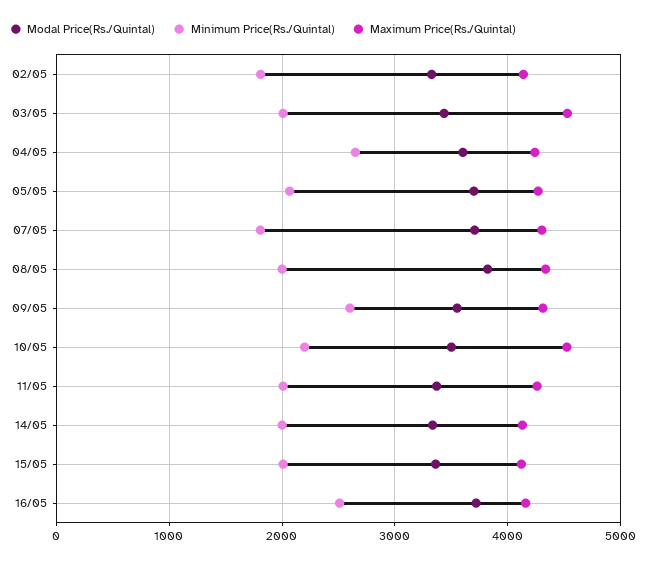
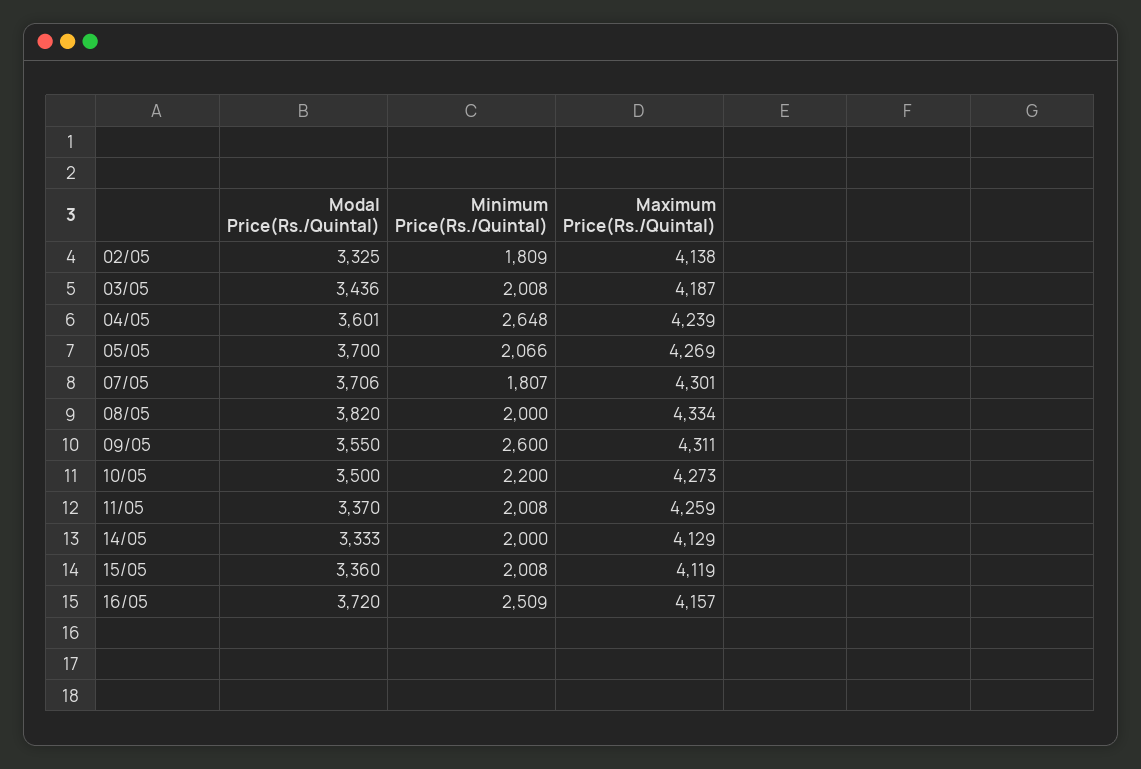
  {
    "Modal Price(Rs./Quintal)": {
      "02/05": 3325,
      "03/05": 3436,
      "04/05": 3601,
      "05/05": 3700,
      "07/05": 3706,
      "08/05": 3820,
      "09/05": 3550,
      "10/05": 3500,
      "11/05": 3370,
      "14/05": 3333,
      "15/05": 3360,
      "16/05": 3720
    },
    "Minimum Price(Rs./Quintal)": {
      "02/05": 1809,
      "03/05": 2008,
      "04/05": 2648,
      "05/05": 2066,
      "07/05": 1807,
      "08/05": 2000,
      "09/05": 2600,
      "10/05": 2200,
      "11/05": 2008,
      "14/05": 2000,
      "15/05": 2008,
      "16/05": 2509
    },
    "Maximum Price(Rs./Quintal)": {
      "02/05": 4138,
-     "03/05": 4500,
+     "03/05": 4187,
      "04/05": 4239,
      "05/05": 4269,
      "07/05": 4301,
      "08/05": 4334,
      "09/05": 4311,
-     "10/05": 4500,
+     "10/05": 4273,
      "11/05": 4259,
      "14/05": 4129,
      "15/05": 4119,
      "16/05": 4157
    }
  }

